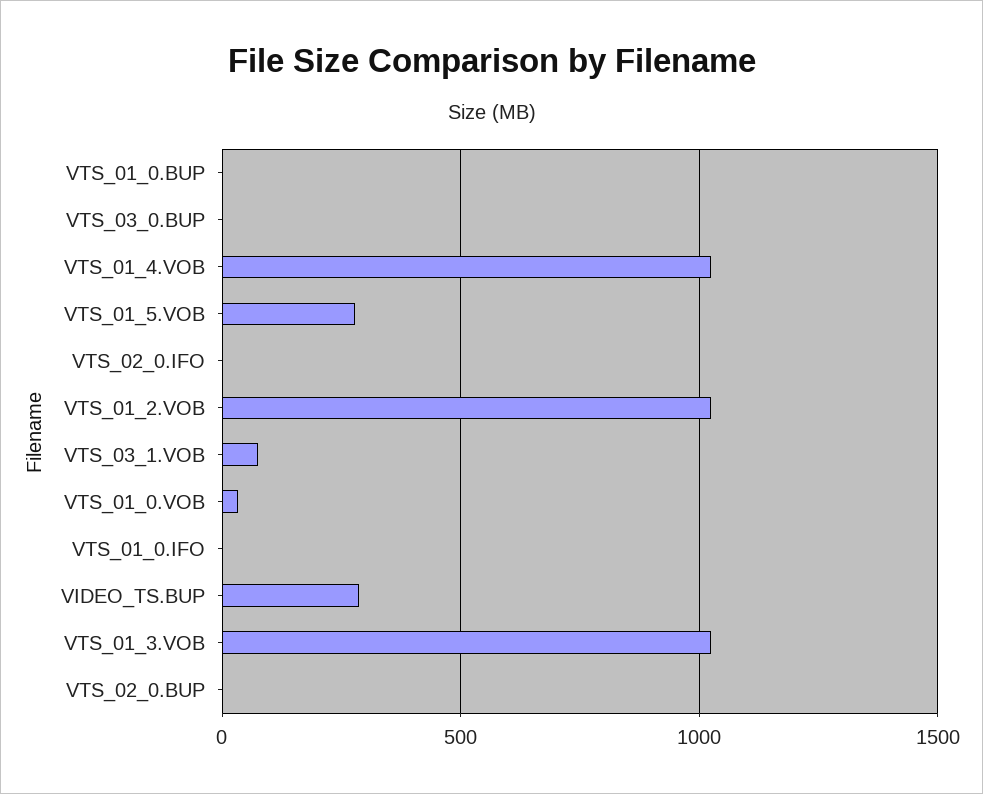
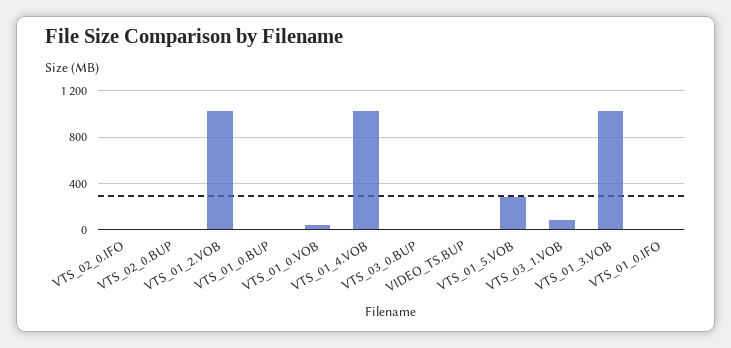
  {
    "VTS_01_0.BUP": 0,
    "VTS_03_0.BUP": 0,
    "VTS_01_4.VOB": 1000,
    "VTS_01_5.VOB": 300,
    "VTS_02_0.IFO": 0,
    "VTS_01_2.VOB": 1000,
    "VTS_03_1.VOB": 100,
    "VTS_01_0.VOB": 50,
    "VTS_01_0.IFO": 0,
-   "VIDEO_TS.BUP": 300,
+   "VIDEO_TS.BUP": 0,
    "VTS_01_3.VOB": 1000,
    "VTS_02_0.BUP": 0
  }

